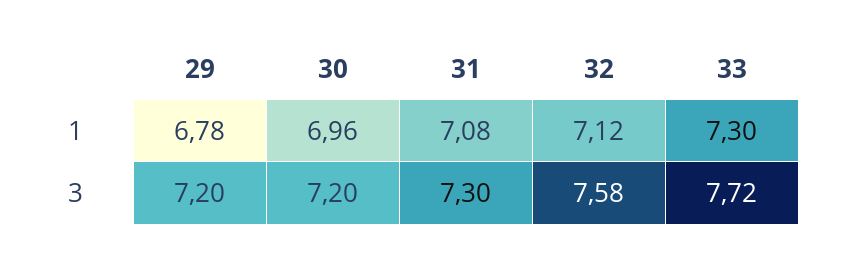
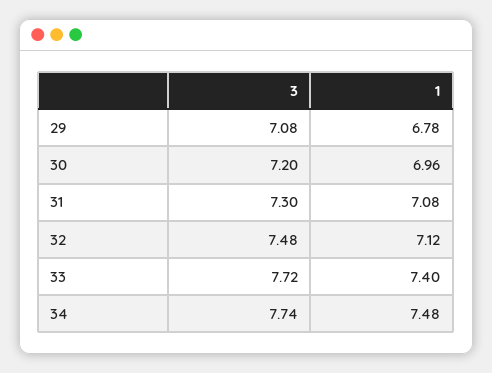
  {
    "29": {
      "1": 6.78,
-     "3": 7.2
+     "3": 7.08
    },
    "30": {
      "1": 6.96,
      "3": 7.2
    },
    "31": {
      "1": 7.08,
      "3": 7.3
    },
    "32": {
      "1": 7.12,
-     "3": 7.58
+     "3": 7.48
    },
    "33": {
-     "1": 7.3,
+     "1": 7.4,
      "3": 7.72
-   }
+   },
+   "34": {
+     "3": 7.74,
+     "1": 7.48
+   }
  }

